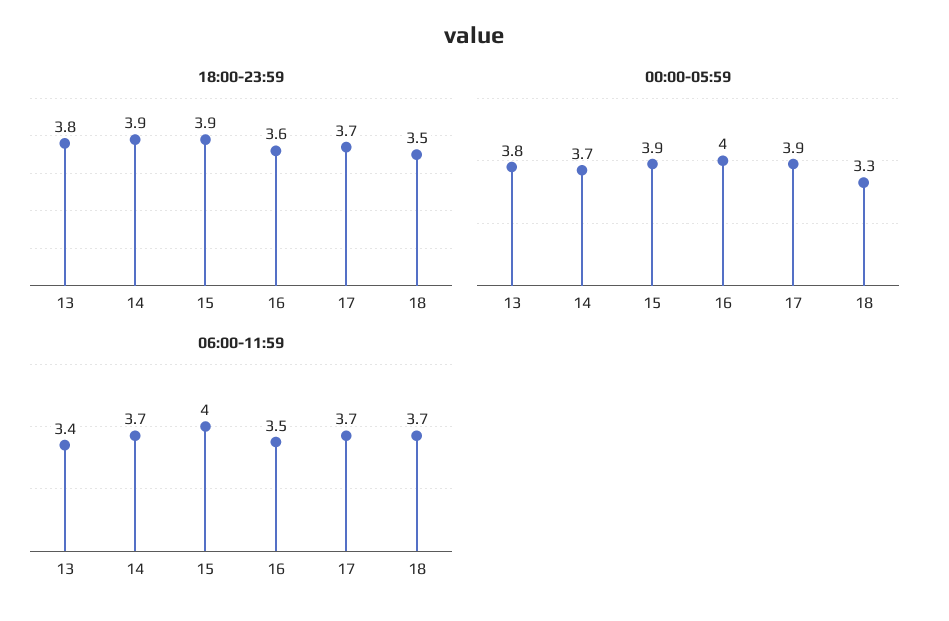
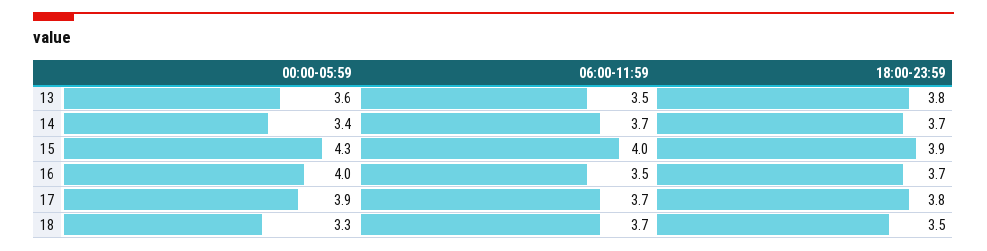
  {
    "18:00-23:59": {
      "13": 3.8,
-     "14": 3.9,
+     "14": 3.7,
      "15": 3.9,
-     "16": 3.6,
+     "16": 3.7,
-     "17": 3.7,
+     "17": 3.8,
      "18": 3.5
    },
    "00:00-05:59": {
-     "13": 3.8,
+     "13": 3.6,
-     "14": 3.7,
+     "14": 3.4,
-     "15": 3.9,
+     "15": 4.3,
      "16": 4,
      "17": 3.9,
      "18": 3.3
    },
    "06:00-11:59": {
-     "13": 3.4,
+     "13": 3.5,
      "14": 3.7,
      "15": 4,
      "16": 3.5,
      "17": 3.7,
      "18": 3.7
    }
  }

